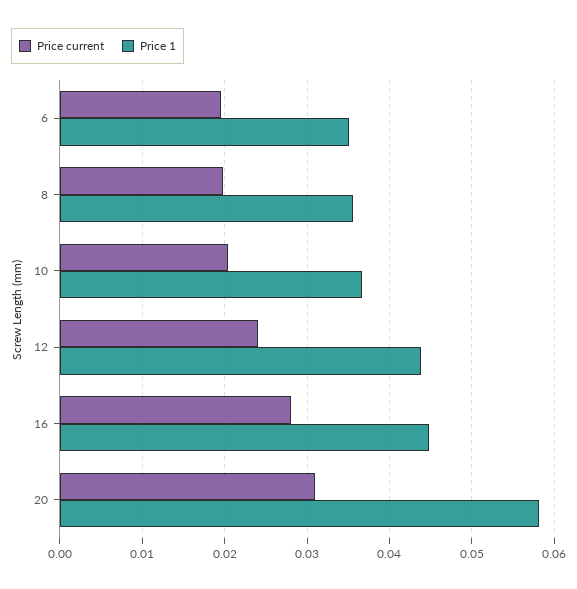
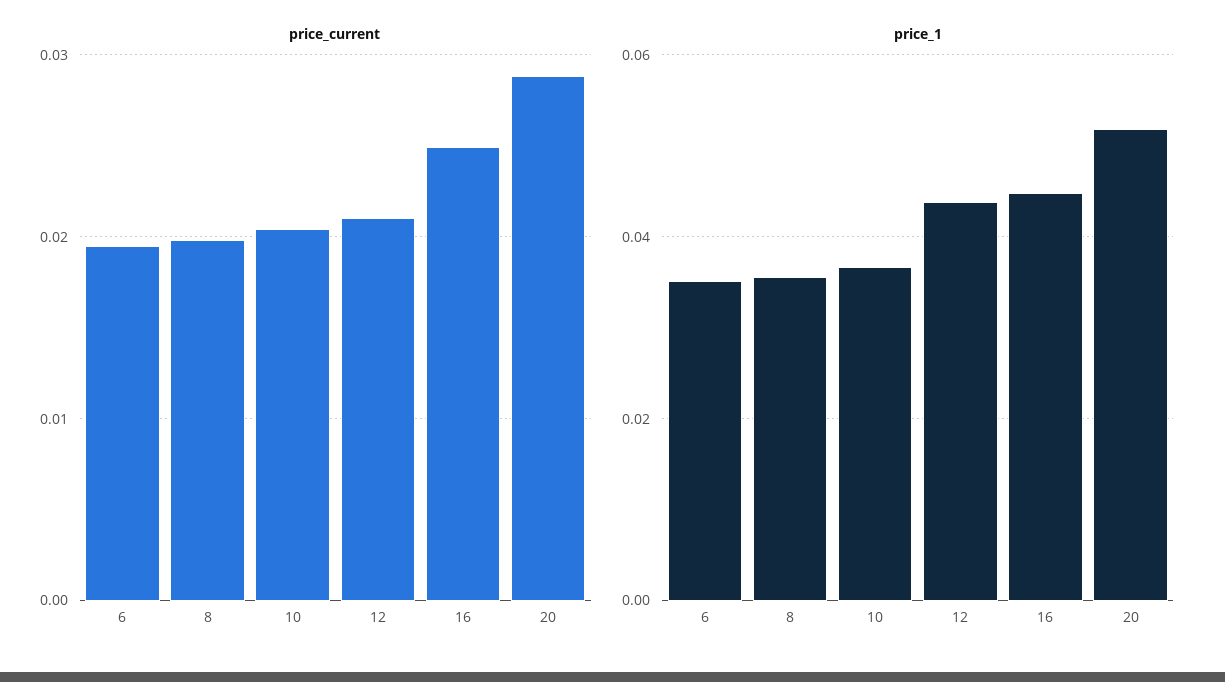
  {
    "Price current": {
      "6": 0.02,
      "8": 0.02,
      "10": 0.02,
-     "12": 0.024,
+     "12": 0.021,
-     "16": 0.028,
+     "16": 0.025,
-     "20": 0.031
+     "20": 0.029
    },
    "Price 1": {
      "6": 0.035,
      "8": 0.036,
      "10": 0.037,
      "12": 0.044,
      "16": 0.045,
-     "20": 0.058
+     "20": 0.052
    }
  }

